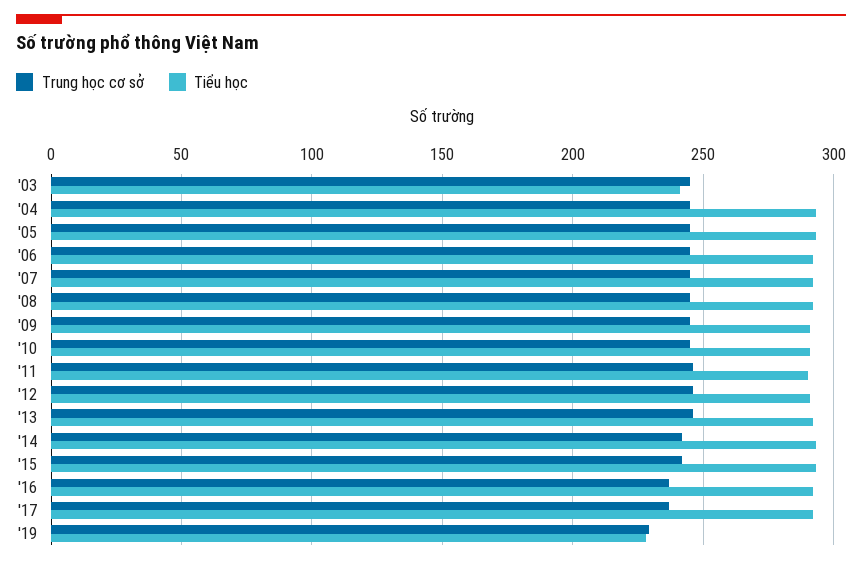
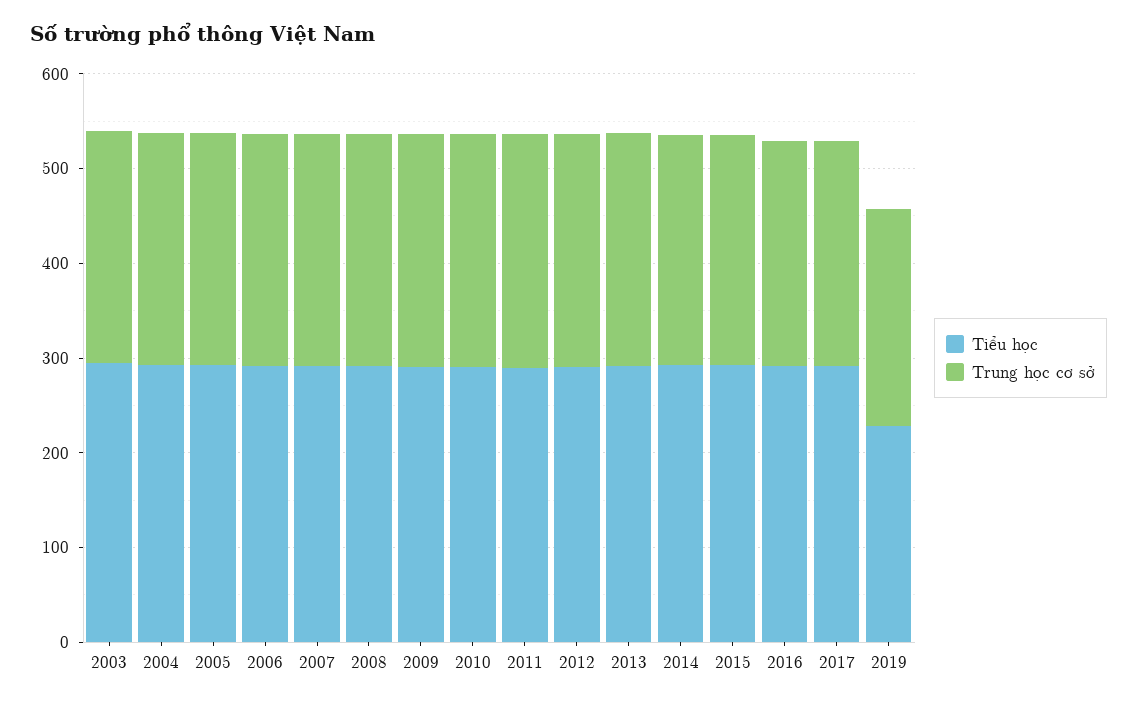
  {
    "Trung học cơ sở": {
      "'03": 245,
      "'04": 245,
      "'05": 245,
      "'06": 245,
      "'07": 245,
      "'08": 245,
      "'09": 245,
      "'10": 245,
      "'11": 245,
      "'12": 245,
      "'13": 245,
      "'14": 240,
      "'15": 240,
      "'16": 235,
      "'17": 235,
      "'19": 230
    },
    "Tiểu học": {
-     "'03": 240,
+     "'03": 300,
      "'04": 295,
      "'05": 295,
      "'06": 290,
      "'07": 290,
      "'08": 290,
      "'09": 290,
      "'10": 290,
      "'11": 290,
      "'12": 290,
      "'13": 290,
      "'14": 295,
      "'15": 295,
      "'16": 290,
      "'17": 290,
      "'19": 230
    }
  }

